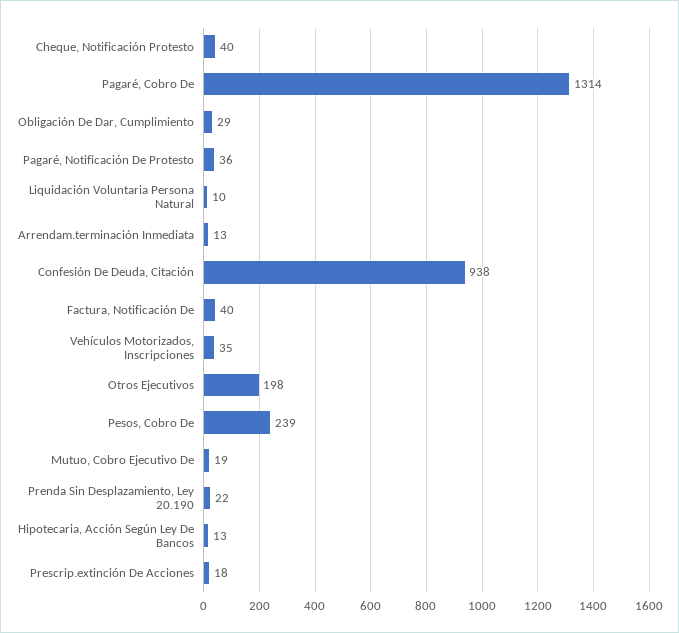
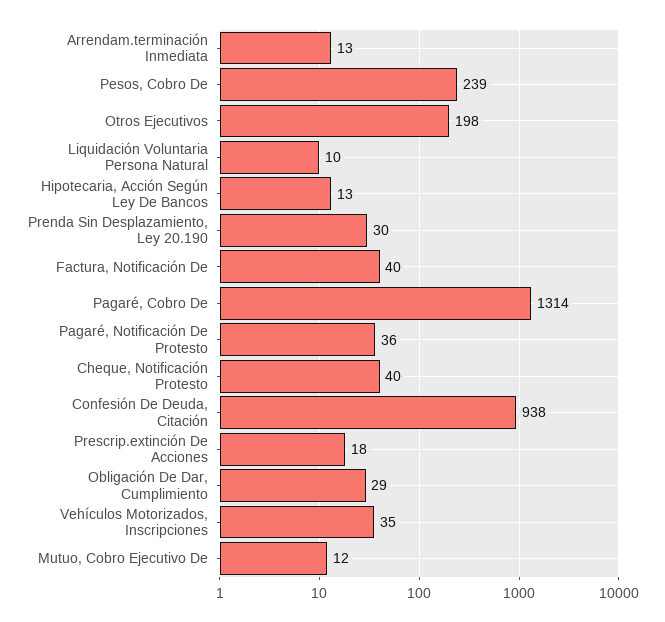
  {
    "Cheque, Notificación Protesto": 40,
    "Pagaré, Cobro De": 1314,
    "Obligación De Dar, Cumplimiento": 29,
    "Pagaré, Notificación De Protesto": 36,
    "Liquidación Voluntaria Persona Natural": 10,
    "Arrendam.terminación Inmediata": 13,
    "Confesión De Deuda, Citación": 938,
    "Factura, Notificación De": 40,
    "Vehículos Motorizados, Inscripciones": 35,
    "Otros Ejecutivos": 198,
    "Pesos, Cobro De": 239,
-   "Mutuo, Cobro Ejecutivo De": 19,
+   "Mutuo, Cobro Ejecutivo De": 12,
-   "Prenda Sin Desplazamiento, Ley 20.190": 22,
+   "Prenda Sin Desplazamiento, Ley 20.190": 30,
    "Hipotecaria, Acción Según Ley De Bancos": 13,
    "Prescrip.extinción De Acciones": 18
  }

